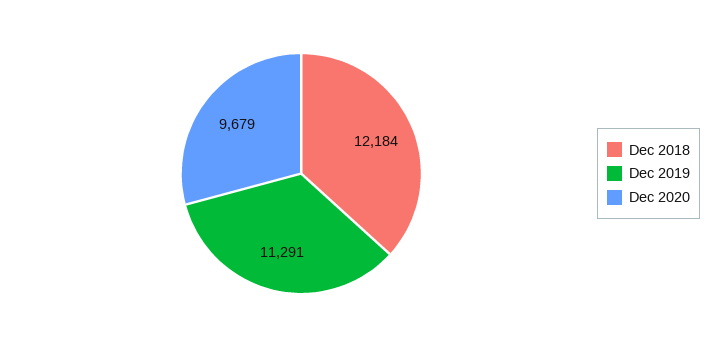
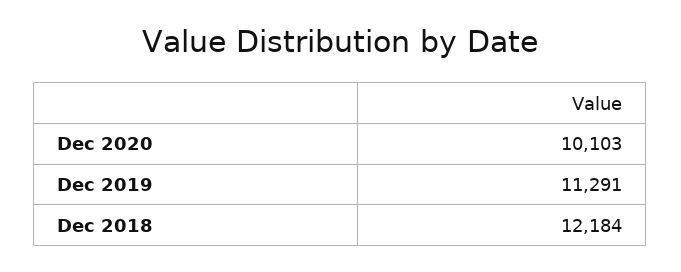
  {
    "Dec 2018": 12184,
    "Dec 2019": 11291,
-   "Dec 2020": 9679
+   "Dec 2020": 10103
  }

